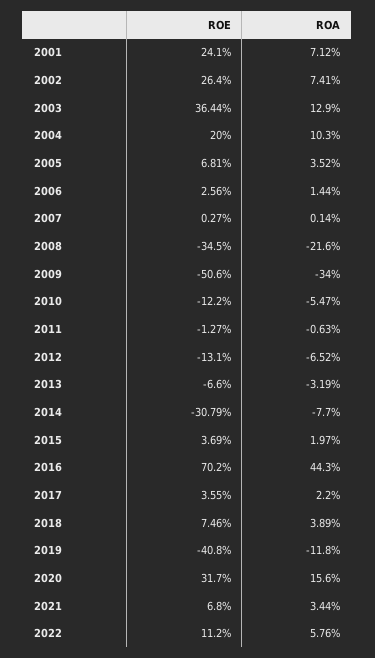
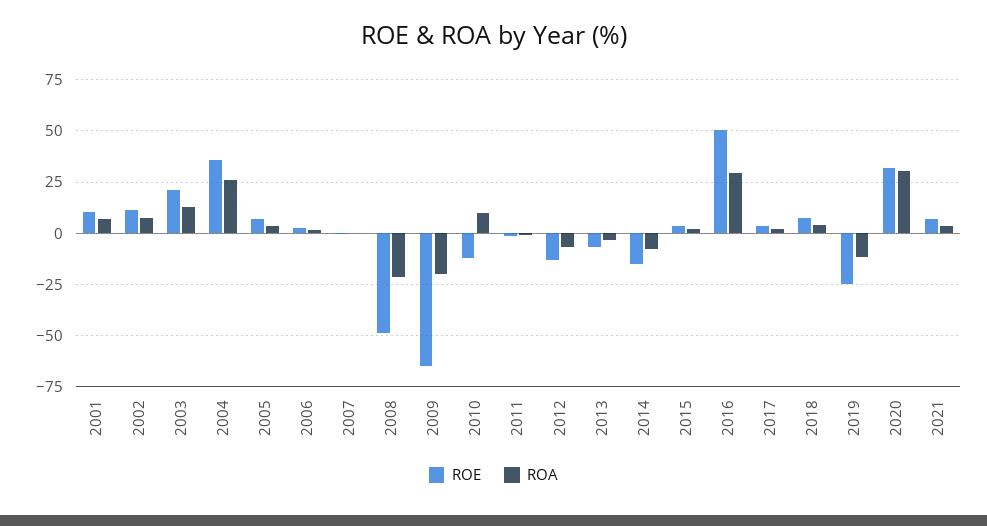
  {
    "ROE": {
-     "2001": 24.1,
+     "2001": 10,
-     "2002": 26.4,
+     "2002": 10,
-     "2003": 36.44,
+     "2003": 20,
-     "2004": 20,
+     "2004": 35,
      "2005": 6.81,
      "2006": 2.56,
      "2007": 0.27,
-     "2008": -34.5,
+     "2008": -50,
-     "2009": -50.6,
+     "2009": -65,
      "2010": -12.2,
      "2011": -1.27,
      "2012": -13.1,
      "2013": -6.6,
-     "2014": -30.79,
+     "2014": -15,
      "2015": 3.69,
-     "2016": 70.2,
+     "2016": 50,
      "2017": 3.55,
      "2018": 7.46,
-     "2019": -40.8,
+     "2019": -25,
      "2020": 31.7,
-     "2021": 6.8,
+     "2021": 6.8
-     "2022": 11.2
    },
    "ROA": {
      "2001": 7.12,
      "2002": 7.41,
      "2003": 12.9,
-     "2004": 10.3,
+     "2004": 25,
      "2005": 3.52,
      "2006": 1.44,
      "2007": 0.14,
      "2008": -21.6,
-     "2009": -34,
+     "2009": -20,
-     "2010": -5.47,
+     "2010": 10,
      "2011": -0.63,
      "2012": -6.52,
      "2013": -3.19,
      "2014": -7.7,
      "2015": 1.97,
-     "2016": 44.3,
+     "2016": 30,
      "2017": 2.2,
      "2018": 3.89,
      "2019": -11.8,
-     "2020": 15.6,
+     "2020": 30,
-     "2021": 3.44,
+     "2021": 3.44
-     "2022": 5.76
    }
  }

